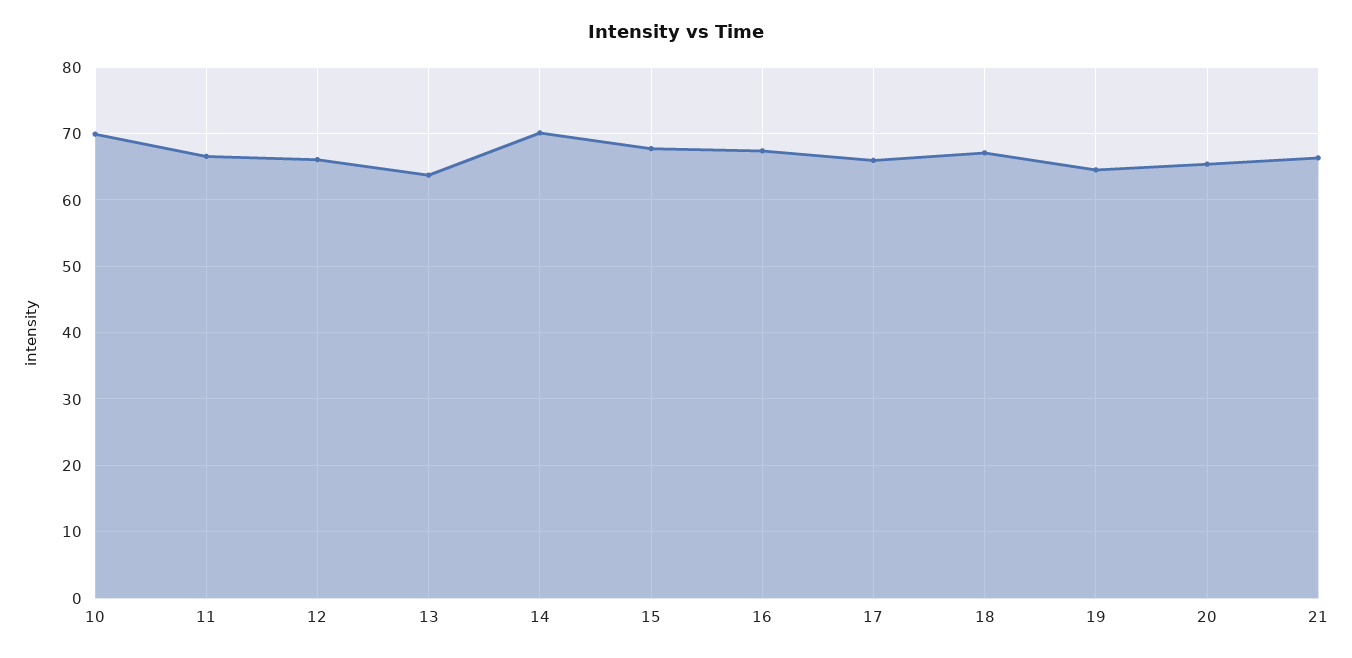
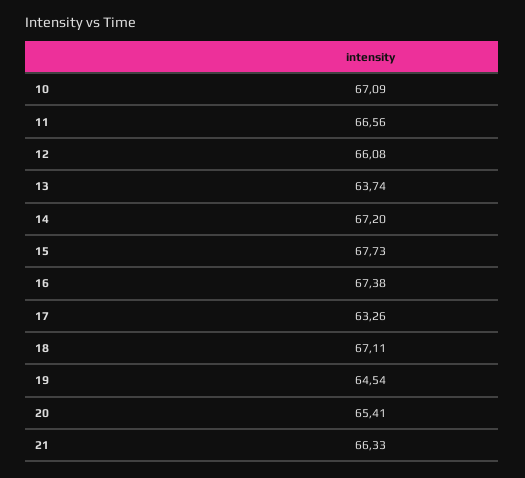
  {
-   "10": 70,
+   "10": 67.09,
    "11": 66.56,
    "12": 66.08,
    "13": 63.74,
-   "14": 70,
+   "14": 67.2,
    "15": 67.73,
    "16": 67.38,
-   "17": 66,
+   "17": 63.26,
    "18": 67.11,
    "19": 64.54,
    "20": 65.41,
    "21": 66.33
  }

